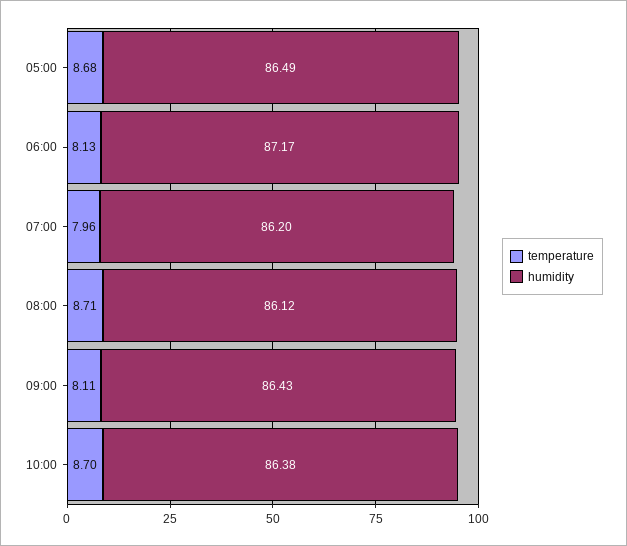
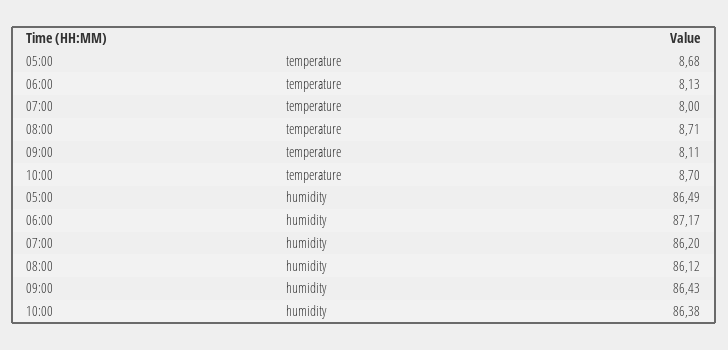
  {
    "temperature": {
      "05:00": 8.68,
      "06:00": 8.13,
-     "07:00": 7.96,
+     "07:00": 8,
      "08:00": 8.71,
      "09:00": 8.11,
      "10:00": 8.7
    },
    "humidity": {
      "05:00": 86.49,
      "06:00": 87.17,
      "07:00": 86.2,
      "08:00": 86.12,
      "09:00": 86.43,
      "10:00": 86.38
    }
  }

